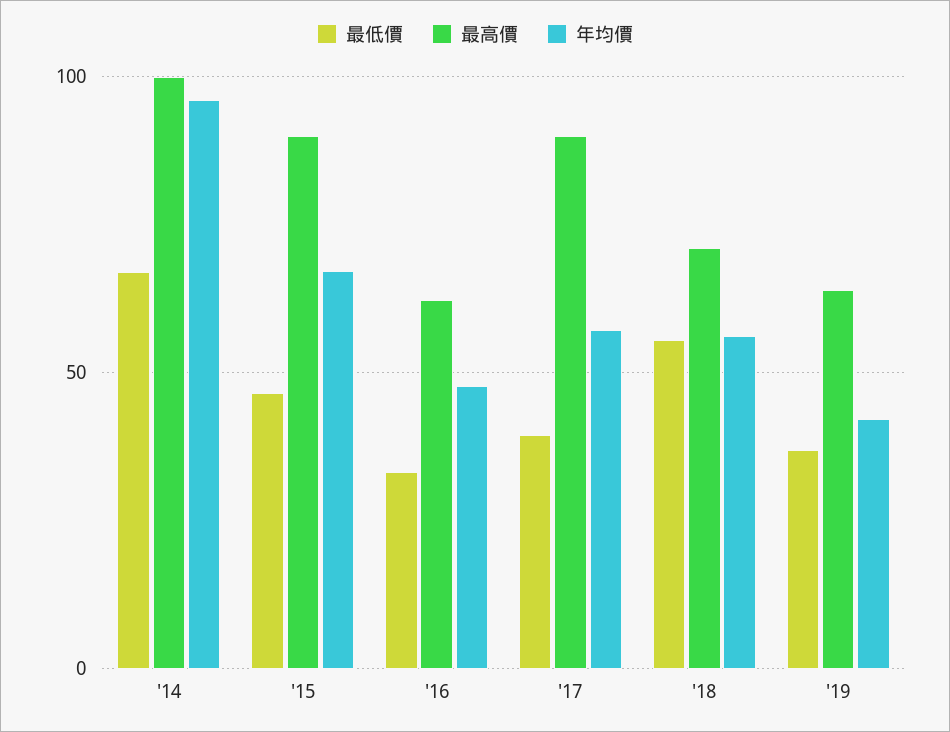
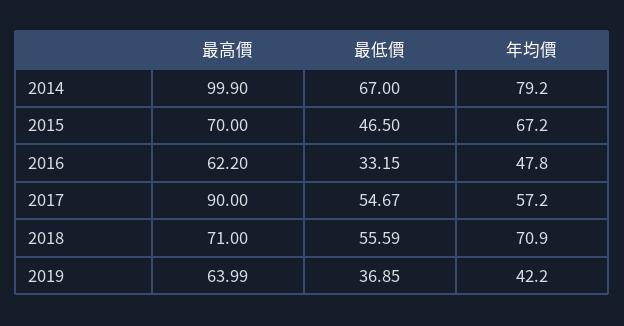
  {
    "最低價": {
      "'14": 67,
      "'15": 46.5,
      "'16": 33.15,
-     "'17": 40,
+     "'17": 54.67,
      "'18": 55.59,
      "'19": 36.85
    },
    "最高價": {
      "'14": 99.9,
-     "'15": 90,
+     "'15": 70,
      "'16": 62.2,
      "'17": 90,
      "'18": 71,
      "'19": 63.99
    },
    "年均價": {
-     "'14": 95,
+     "'14": 79.2,
      "'15": 67.2,
      "'16": 47.8,
      "'17": 57.2,
-     "'18": 55,
+     "'18": 70.9,
      "'19": 42.2
    }
  }

